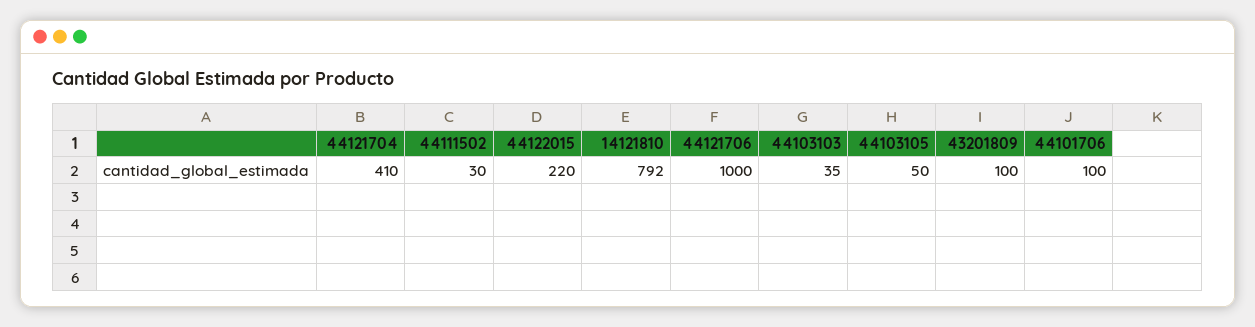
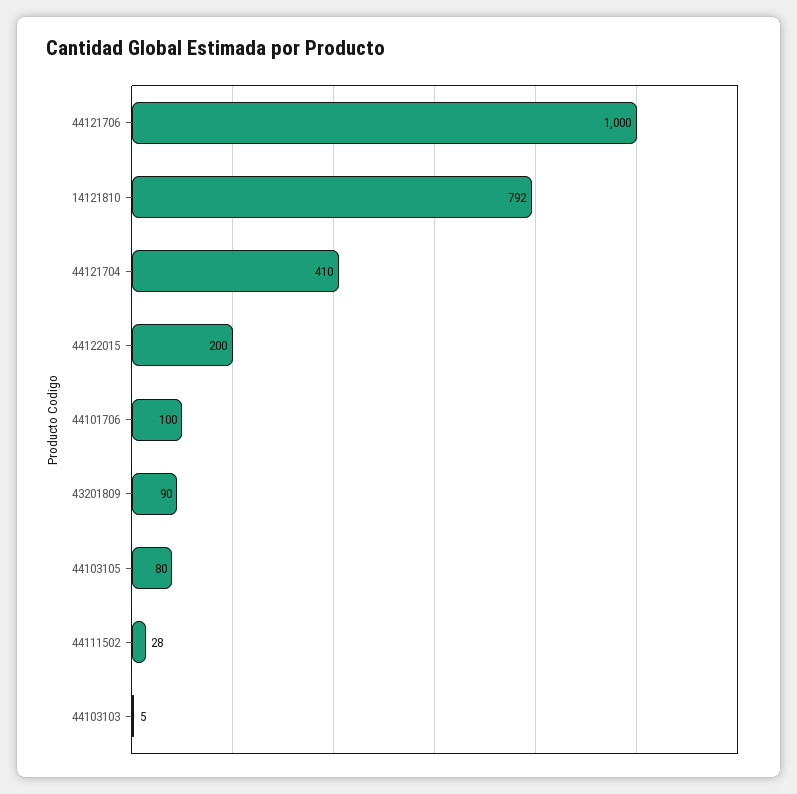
  {
    "44121704": 410,
-   "44111502": 30,
+   "44111502": 28,
-   "44122015": 220,
+   "44122015": 200,
    "14121810": 792,
    "44121706": 1000,
-   "44103103": 35,
+   "44103103": 5,
-   "44103105": 50,
+   "44103105": 80,
-   "43201809": 100,
+   "43201809": 90,
    "44101706": 100
  }

